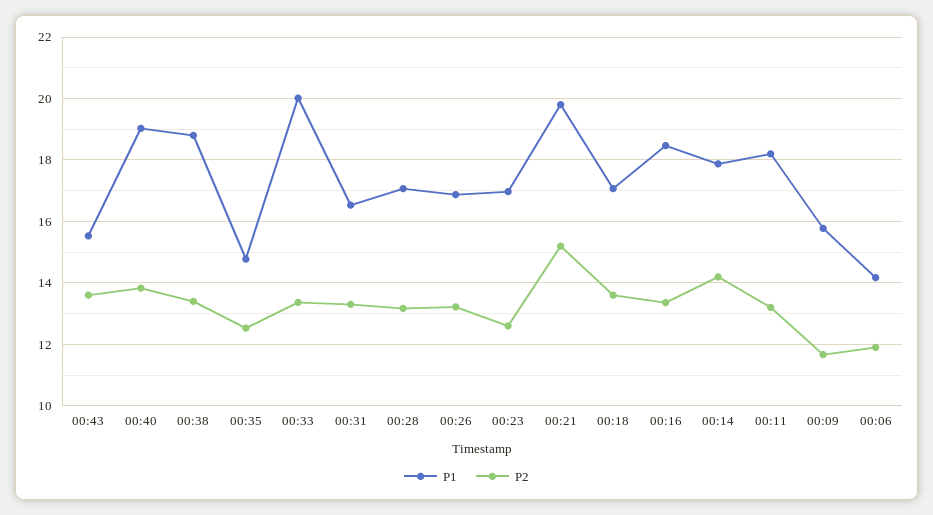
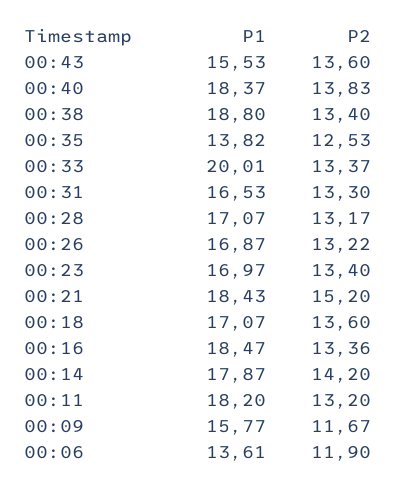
  {
    "P1": {
      "00:43": 15.53,
-     "00:40": 19,
+     "00:40": 18.37,
      "00:38": 18.8,
-     "00:35": 14.8,
+     "00:35": 13.82,
      "00:33": 20.01,
      "00:31": 16.53,
      "00:28": 17.07,
      "00:26": 16.87,
      "00:23": 16.97,
-     "00:21": 19.8,
+     "00:21": 18.43,
      "00:18": 17.07,
      "00:16": 18.47,
      "00:14": 17.87,
      "00:11": 18.2,
      "00:09": 15.77,
-     "00:06": 14.2
+     "00:06": 13.61
    },
    "P2": {
      "00:43": 13.6,
      "00:40": 13.83,
      "00:38": 13.4,
      "00:35": 12.53,
      "00:33": 13.37,
      "00:31": 13.3,
      "00:28": 13.17,
      "00:26": 13.22,
-     "00:23": 12.6,
+     "00:23": 13.4,
      "00:21": 15.2,
      "00:18": 13.6,
      "00:16": 13.36,
      "00:14": 14.2,
      "00:11": 13.2,
      "00:09": 11.67,
      "00:06": 11.9
    }
  }

